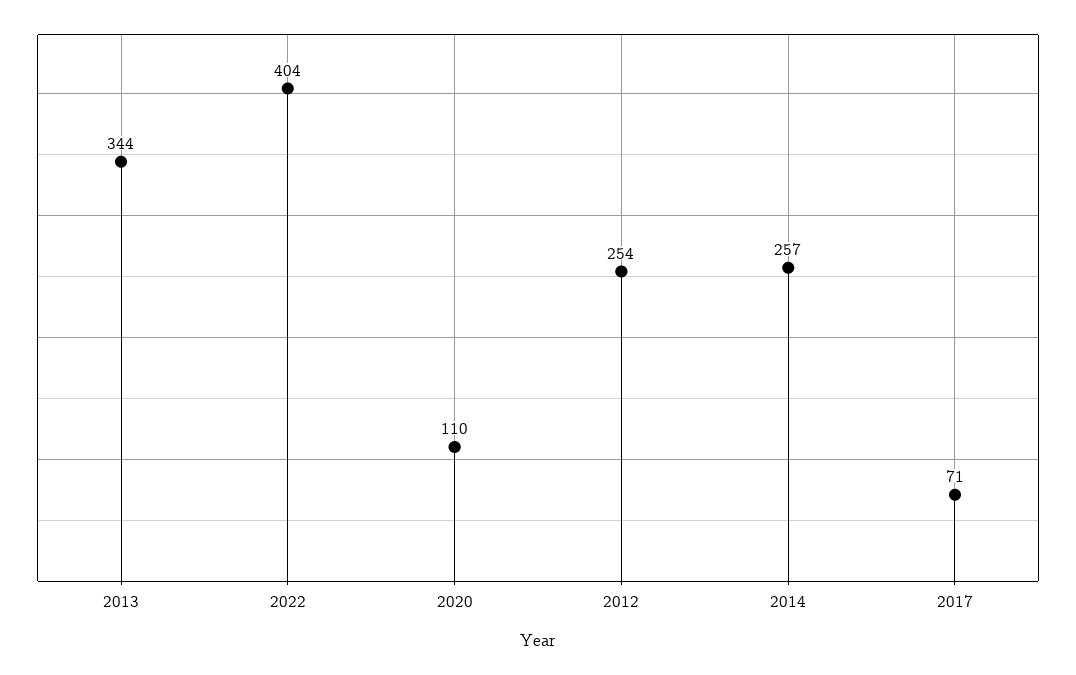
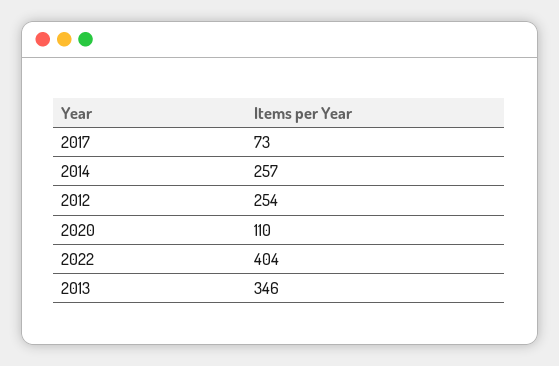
  {
-   "2013": 344,
+   "2013": 346,
    "2022": 404,
    "2020": 110,
    "2012": 254,
    "2014": 257,
-   "2017": 71
+   "2017": 73
  }

